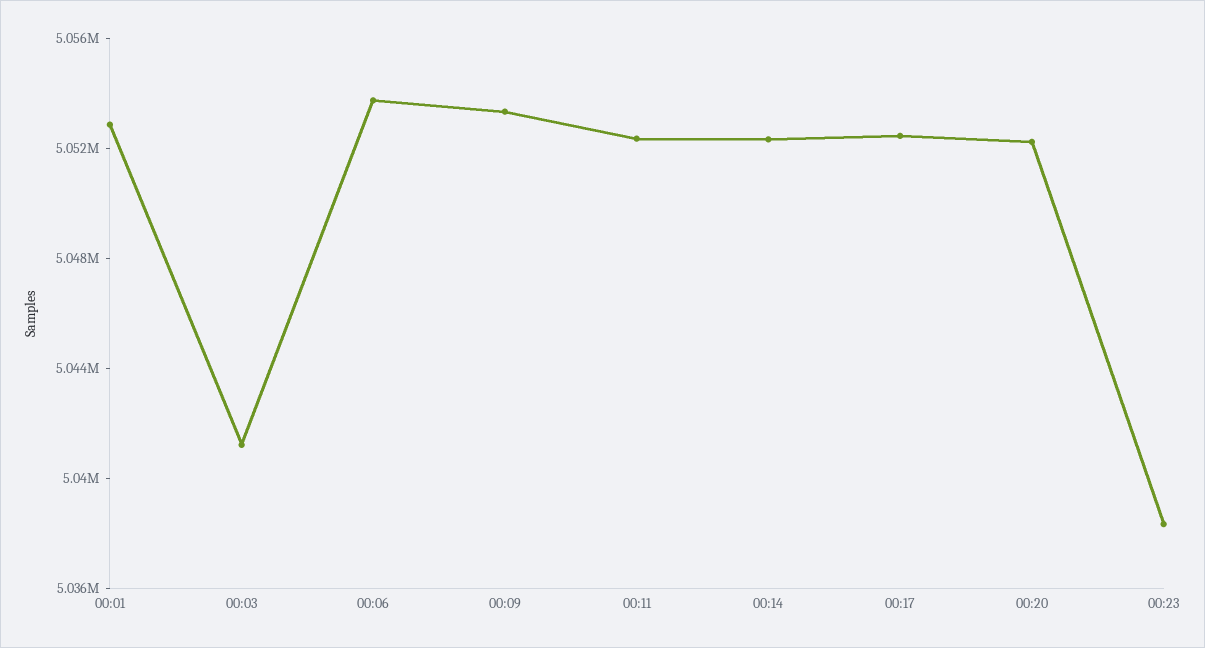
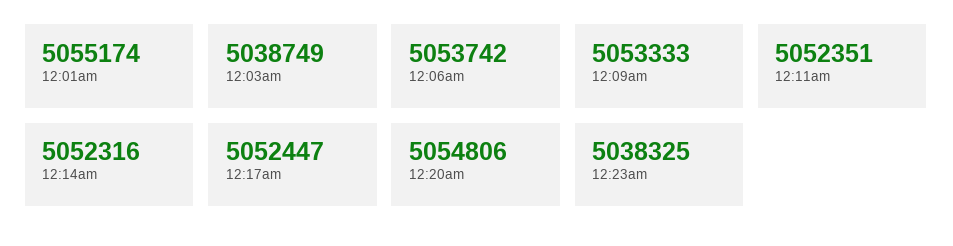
  {
-   "00:01": 5053000,
+   "00:01": 5055174,
-   "00:03": 5041000,
+   "00:03": 5038749,
    "00:06": 5053742,
    "00:09": 5053333,
    "00:11": 5052351,
    "00:14": 5052316,
    "00:17": 5052447,
-   "00:20": 5052000,
+   "00:20": 5054806,
    "00:23": 5038325
  }

